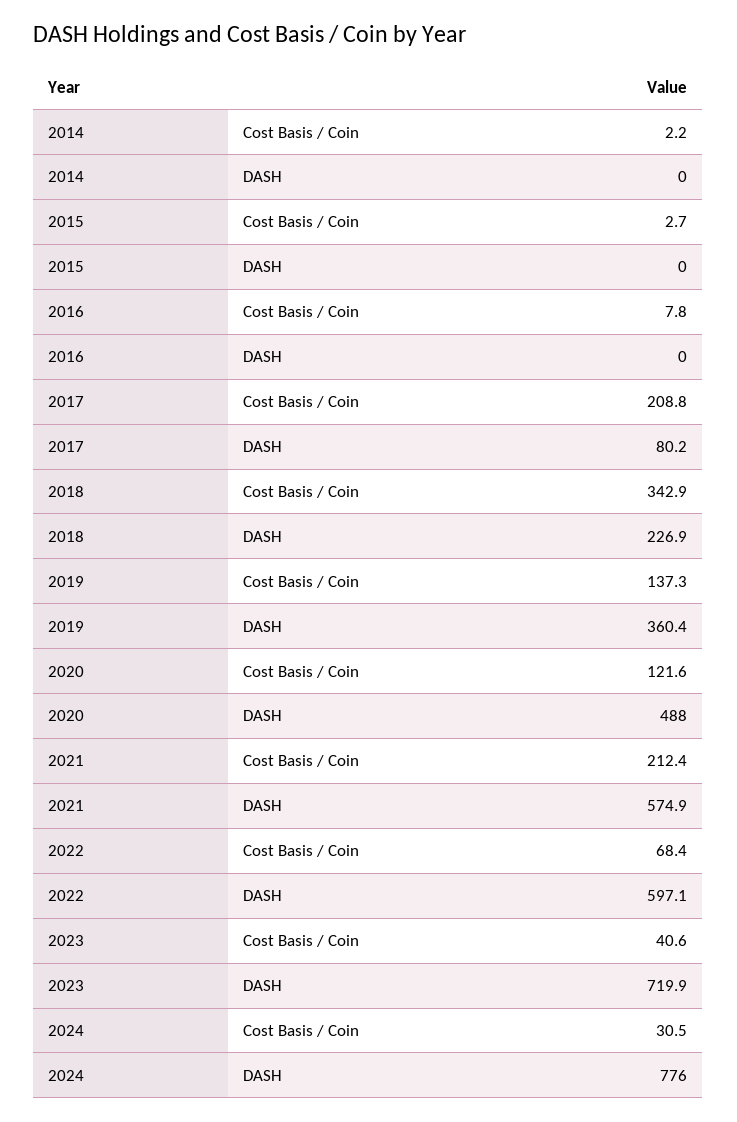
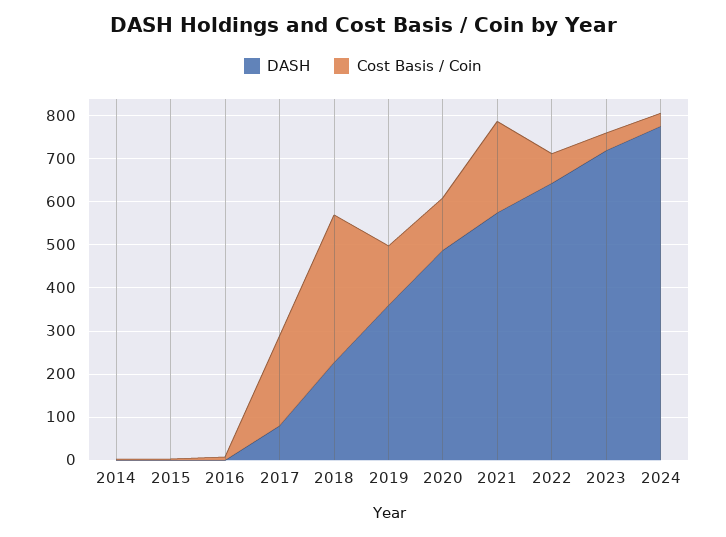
  {
    "Cost Basis / Coin": {
      "2014": 2.2,
      "2015": 2.7,
      "2016": 7.8,
      "2017": 208.8,
      "2018": 342.9,
      "2019": 137.3,
      "2020": 121.6,
      "2021": 212.4,
      "2022": 68.4,
      "2023": 40.6,
      "2024": 30.5
    },
    "DASH": {
      "2014": 0,
      "2015": 0,
      "2016": 0,
      "2017": 80.2,
      "2018": 226.9,
      "2019": 360.4,
      "2020": 488,
      "2021": 574.9,
-     "2022": 597.1,
+     "2022": 640,
      "2023": 719.9,
      "2024": 776
    }
  }

